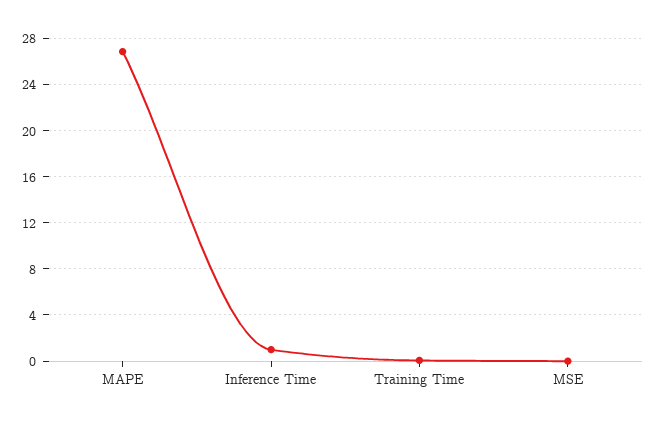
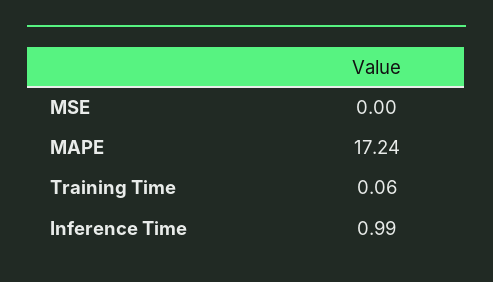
  {
-   "MAPE": 27,
+   "MAPE": 17.24,
    "Inference Time": 0.99,
    "Training Time": 0.06,
    "MSE": 0
  }

